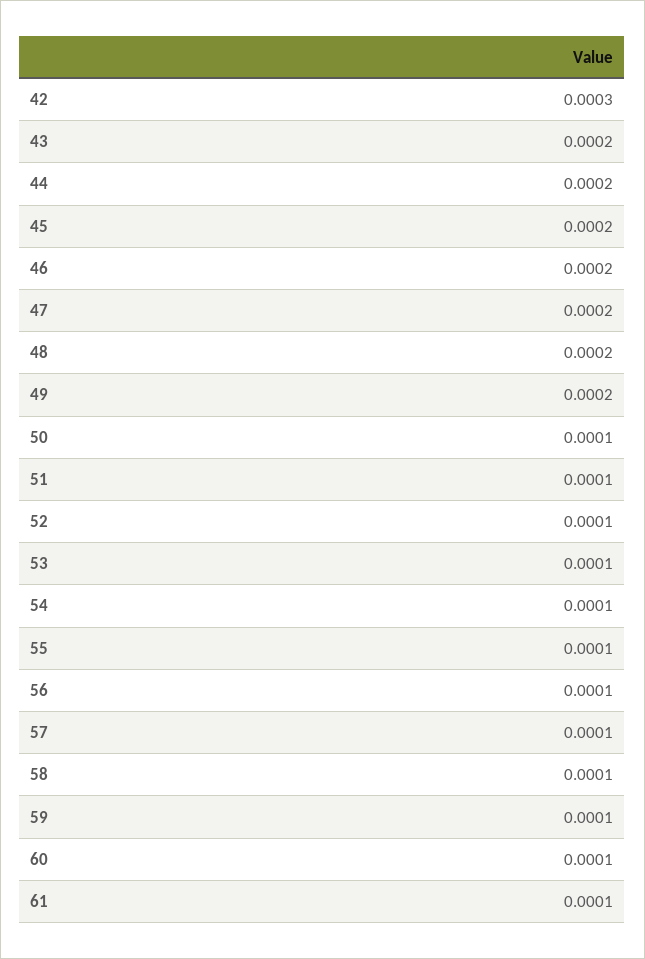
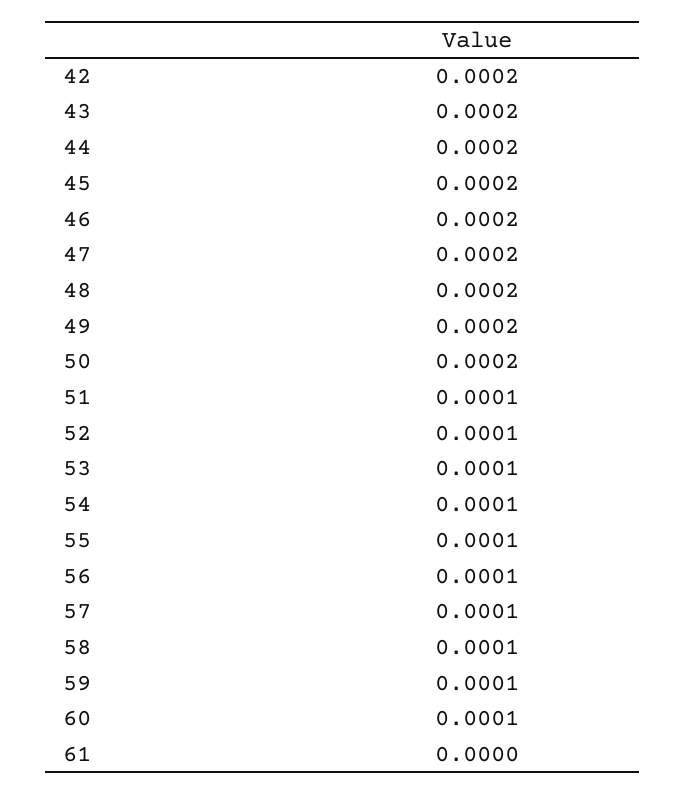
  {
-   "42": 0.0003,
+   "42": 0.0002,
    "43": 0.0002,
    "44": 0.0002,
    "45": 0.0002,
    "46": 0.0002,
    "47": 0.0002,
    "48": 0.0002,
    "49": 0.0002,
-   "50": 0.0001,
+   "50": 0.0002,
    "51": 0.0001,
    "52": 0.0001,
    "53": 0.0001,
    "54": 0.0001,
    "55": 0.0001,
    "56": 0.0001,
    "57": 0.0001,
    "58": 0.0001,
    "59": 0.0001,
    "60": 0.0001,
-   "61": 0.0001
+   "61": 0
  }

